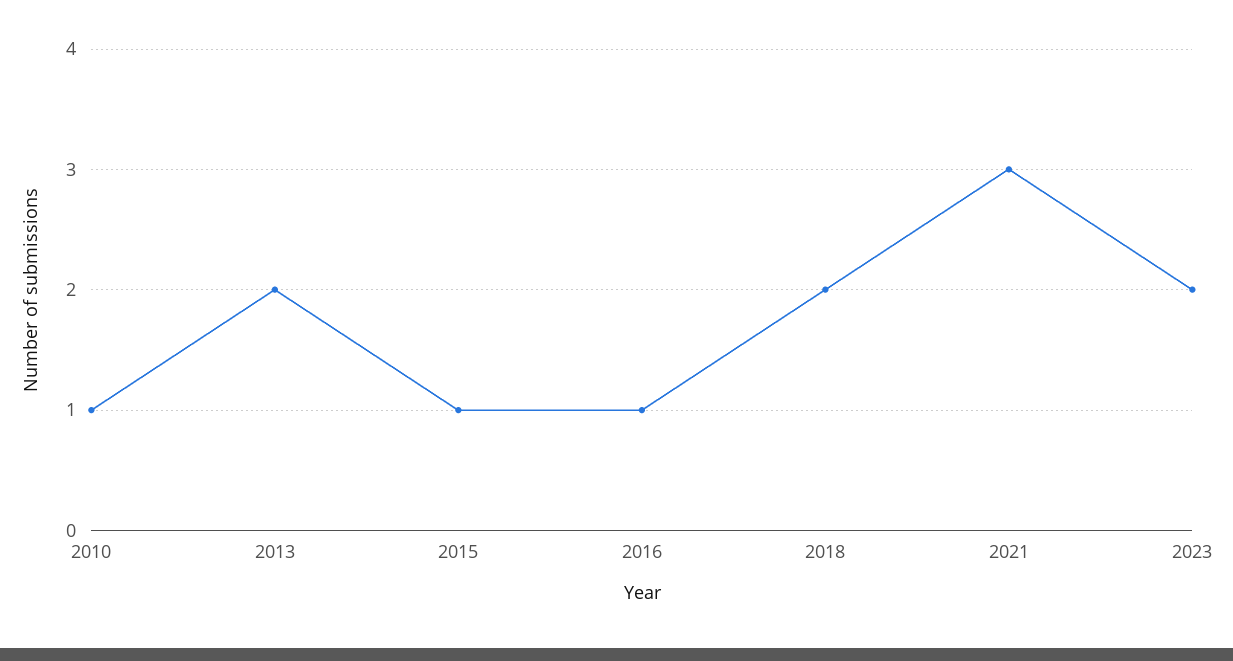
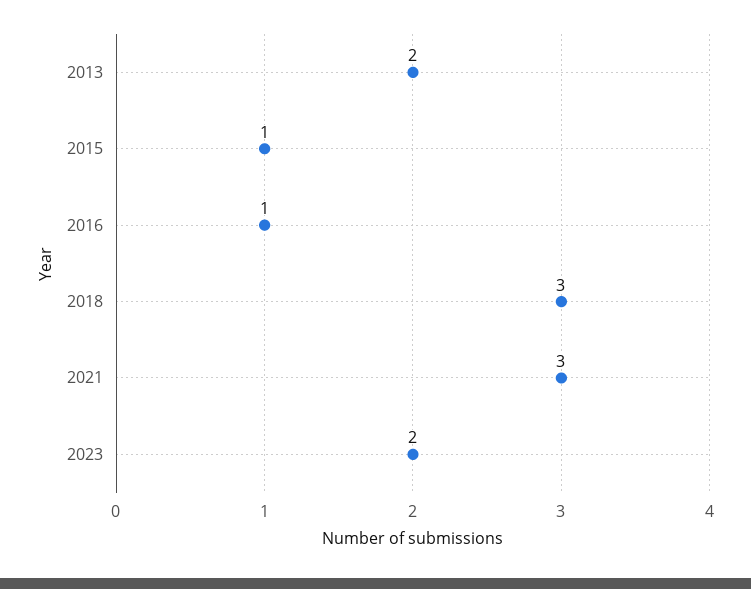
  {
-   "2010": 1,
    "2013": 2,
    "2015": 1,
    "2016": 1,
-   "2018": 2,
+   "2018": 3,
    "2021": 3,
    "2023": 2
  }

